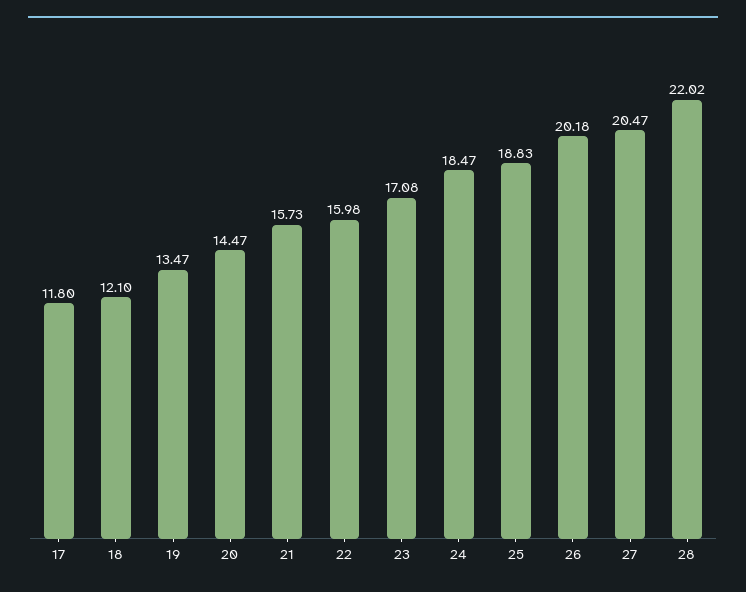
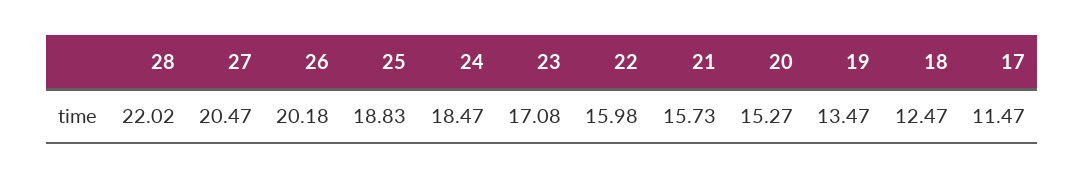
  {
-   "17": 11.8,
+   "17": 11.47,
-   "18": 12.1,
+   "18": 12.47,
    "19": 13.47,
-   "20": 14.47,
+   "20": 15.27,
    "21": 15.73,
    "22": 15.98,
    "23": 17.08,
    "24": 18.47,
    "25": 18.83,
    "26": 20.18,
    "27": 20.47,
    "28": 22.02
  }

